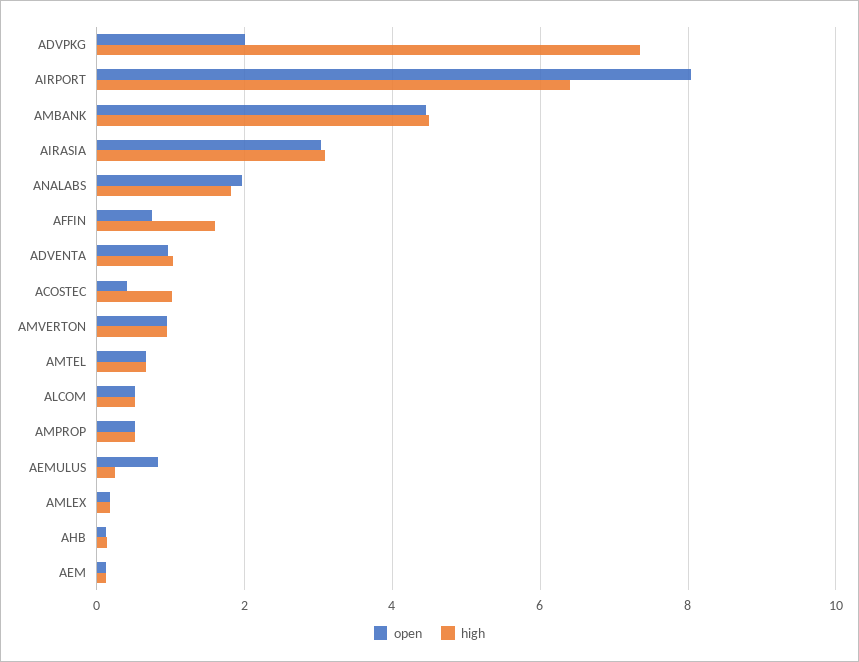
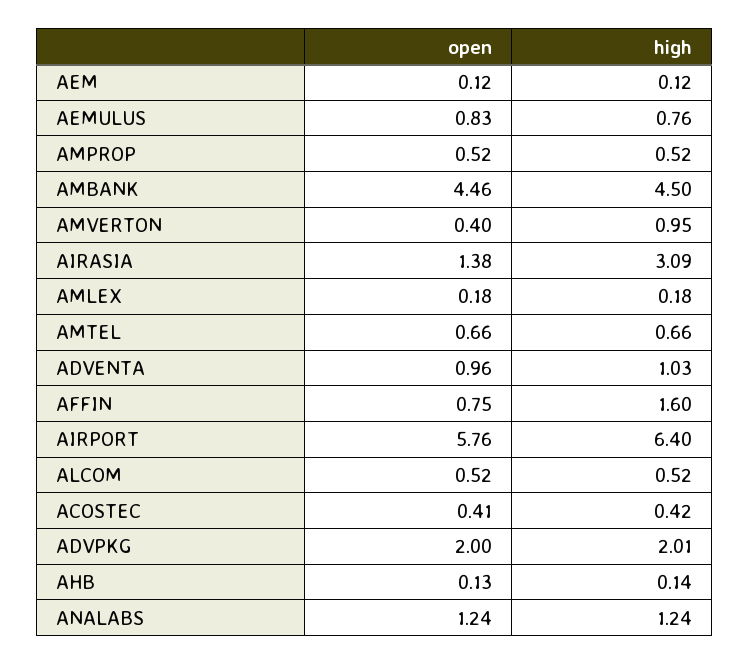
  {
    "open": {
      "ADVPKG": 2,
-     "AIRPORT": 8,
+     "AIRPORT": 5.76,
      "AMBANK": 4.46,
-     "AIRASIA": 3,
+     "AIRASIA": 1.38,
-     "ANALABS": 2,
+     "ANALABS": 1.24,
      "AFFIN": 0.75,
      "ADVENTA": 0.96,
      "ACOSTEC": 0.41,
-     "AMVERTON": 1,
+     "AMVERTON": 0.4,
      "AMTEL": 0.66,
      "ALCOM": 0.52,
      "AMPROP": 0.52,
      "AEMULUS": 0.83,
      "AMLEX": 0.18,
      "AHB": 0.13,
      "AEM": 0.12
    },
    "high": {
-     "ADVPKG": 7.4,
+     "ADVPKG": 2.01,
      "AIRPORT": 6.4,
      "AMBANK": 4.5,
      "AIRASIA": 3.09,
-     "ANALABS": 1.8,
+     "ANALABS": 1.24,
      "AFFIN": 1.6,
      "ADVENTA": 1.03,
-     "ACOSTEC": 1,
+     "ACOSTEC": 0.42,
      "AMVERTON": 0.95,
      "AMTEL": 0.66,
      "ALCOM": 0.52,
      "AMPROP": 0.52,
-     "AEMULUS": 0.2,
+     "AEMULUS": 0.76,
      "AMLEX": 0.18,
      "AHB": 0.14,
      "AEM": 0.12
    }
  }

